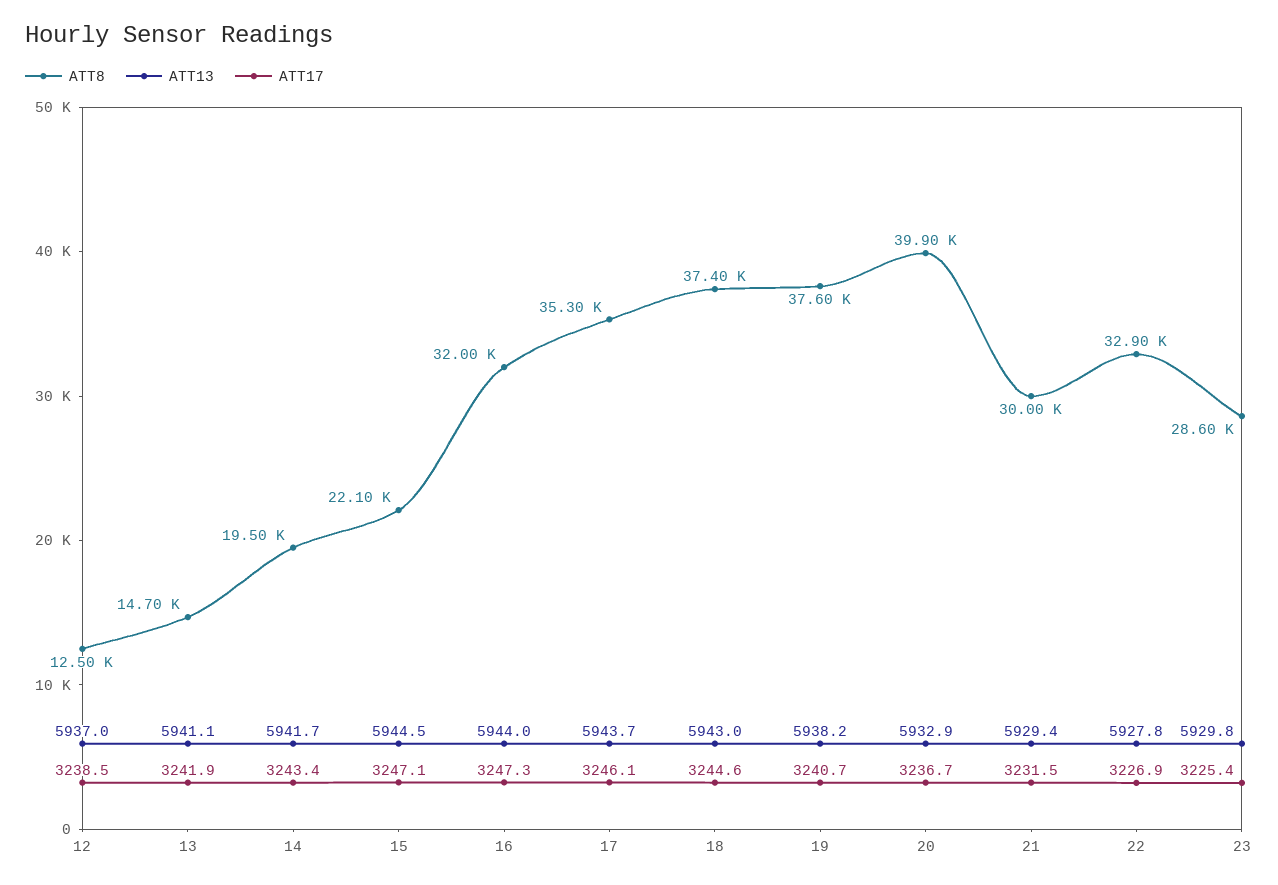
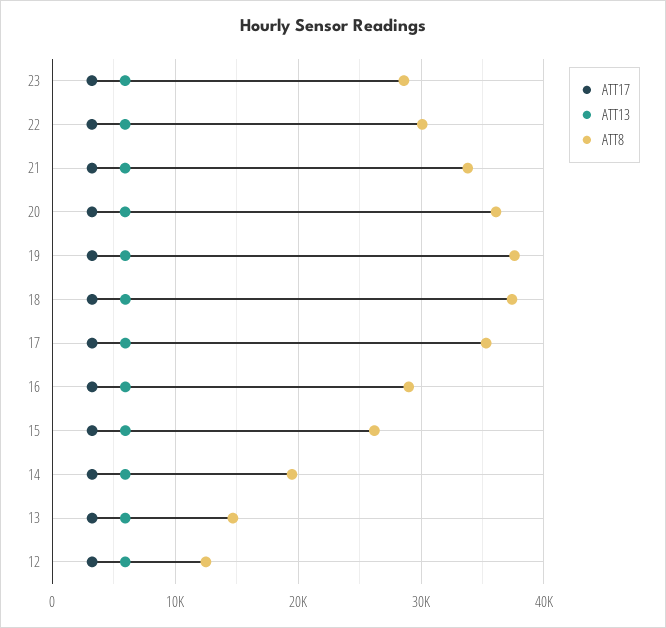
  {
    "ATT8": {
      "12": 12500,
      "13": 14700,
      "14": 19500,
-     "15": 22100,
+     "15": 26000,
-     "16": 32000,
+     "16": 29000,
      "17": 35300,
      "18": 37400,
      "19": 37600,
-     "20": 39900,
+     "20": 36000,
-     "21": 30000,
+     "21": 34000,
-     "22": 32900,
+     "22": 30000,
      "23": 28600
    },
    "ATT13": {
      "12": 5937,
      "13": 5941.1,
      "14": 5941.7,
      "15": 5944.5,
      "16": 5944,
      "17": 5943.7,
      "18": 5943,
      "19": 5938.2,
      "20": 5932.9,
      "21": 5929.4,
      "22": 5927.8,
      "23": 5929.8
    },
    "ATT17": {
      "12": 3238.5,
      "13": 3241.9,
      "14": 3243.4,
      "15": 3247.1,
      "16": 3247.3,
      "17": 3246.1,
      "18": 3244.6,
      "19": 3240.7,
      "20": 3236.7,
      "21": 3231.5,
      "22": 3226.9,
      "23": 3225.4
    }
  }

